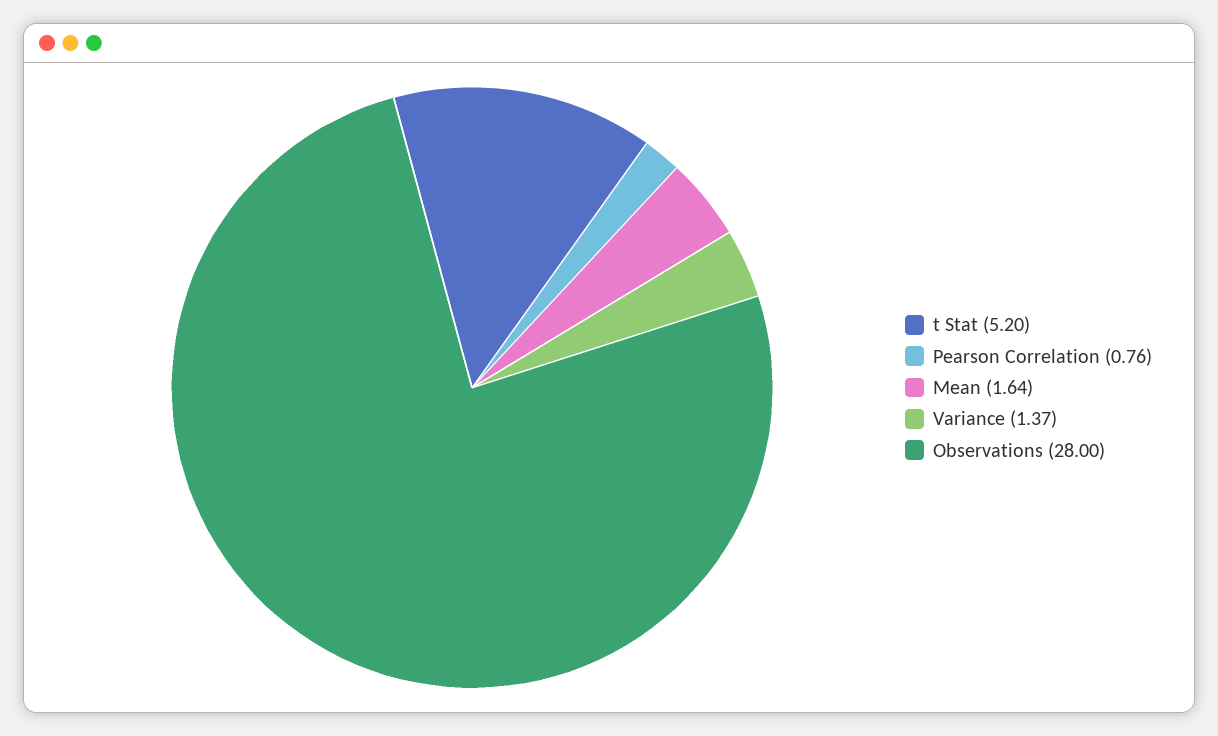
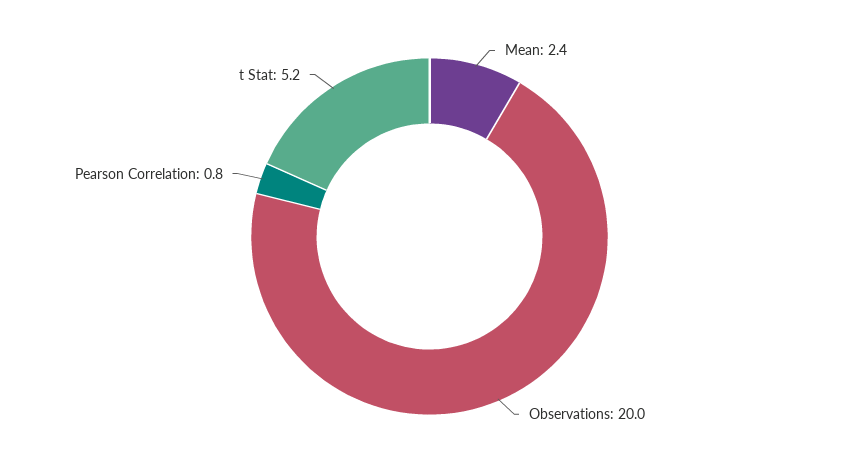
  {
    "t Stat": 5.2,
    "Pearson Correlation": 0.76,
-   "Mean": 1.64,
+   "Mean": 2.4,
-   "Variance": 1.37,
-   "Observations": 28
+   "Observations": 20
  }

